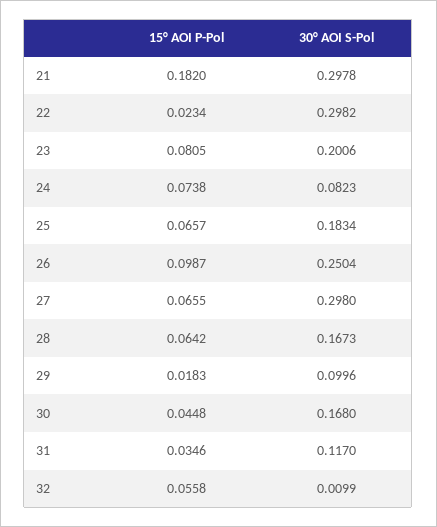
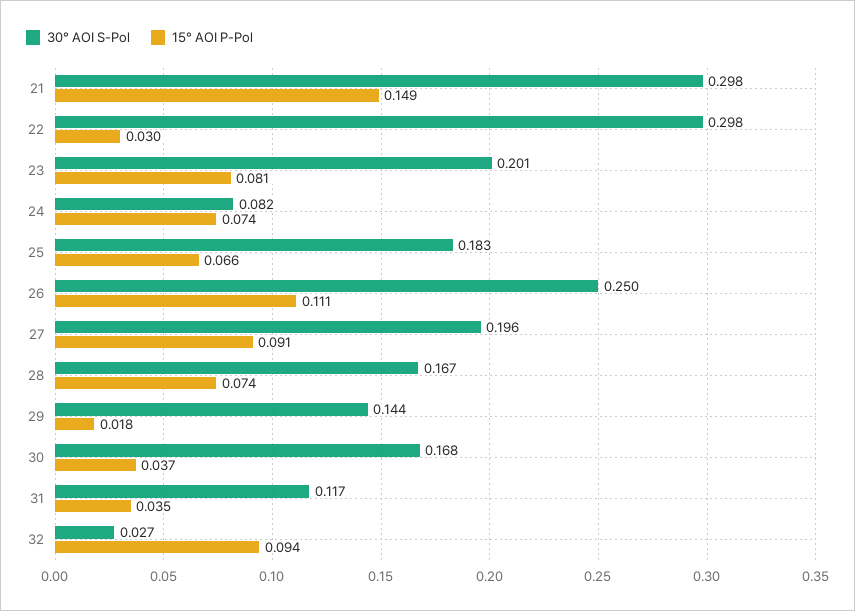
  {
    "15° AOI P-Pol": {
-     "21": 0.182,
+     "21": 0.149,
-     "22": 0.0234,
+     "22": 0.03,
      "23": 0.0805,
      "24": 0.0738,
      "25": 0.0657,
-     "26": 0.0987,
+     "26": 0.111,
-     "27": 0.0655,
+     "27": 0.091,
-     "28": 0.0642,
+     "28": 0.074,
      "29": 0.0183,
-     "30": 0.0448,
+     "30": 0.037,
      "31": 0.0346,
-     "32": 0.0558
+     "32": 0.094
    },
    "30° AOI S-Pol": {
      "21": 0.2978,
      "22": 0.2982,
      "23": 0.2006,
      "24": 0.0823,
      "25": 0.1834,
      "26": 0.2504,
-     "27": 0.298,
+     "27": 0.196,
      "28": 0.1673,
-     "29": 0.0996,
+     "29": 0.144,
      "30": 0.168,
      "31": 0.117,
-     "32": 0.0099
+     "32": 0.027
    }
  }

